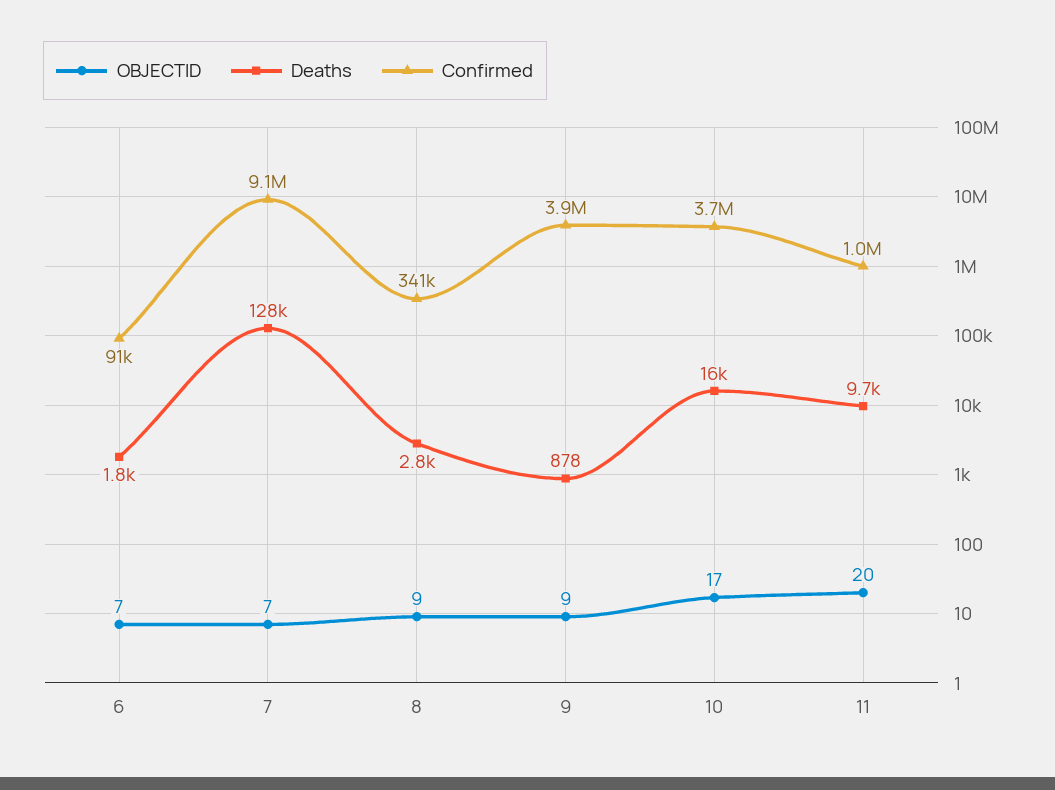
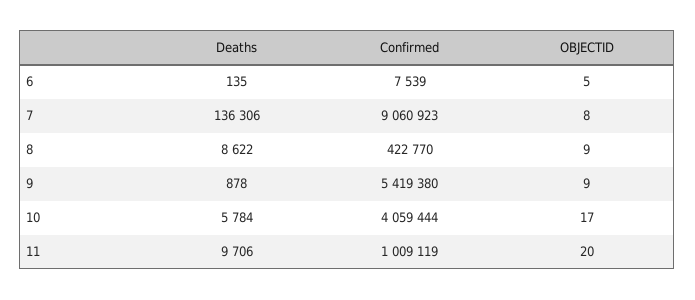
  {
    "OBJECTID": {
-     "6": 7,
+     "6": 5,
-     "7": 7,
+     "7": 8,
      "8": 9,
      "9": 9,
      "10": 17,
      "11": 20
    },
    "Deaths": {
-     "6": 1800,
+     "6": 135,
-     "7": 128000,
+     "7": 136306,
-     "8": 2800,
+     "8": 8622,
      "9": 878,
-     "10": 16000,
+     "10": 5784,
      "11": 9706
    },
    "Confirmed": {
-     "6": 91000,
+     "6": 7539,
      "7": 9060923,
-     "8": 341000,
+     "8": 422770,
-     "9": 3900000,
+     "9": 5419380,
-     "10": 3700000,
+     "10": 4059444,
      "11": 1009119
    }
  }

